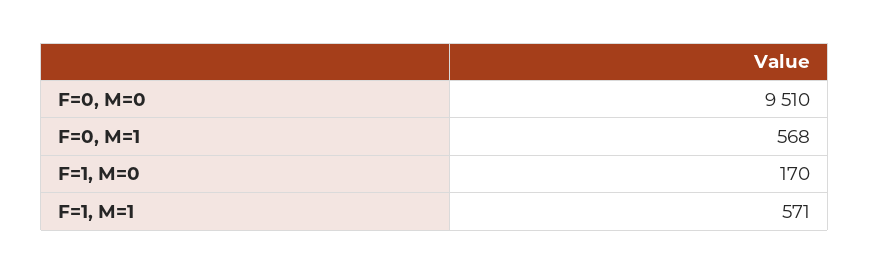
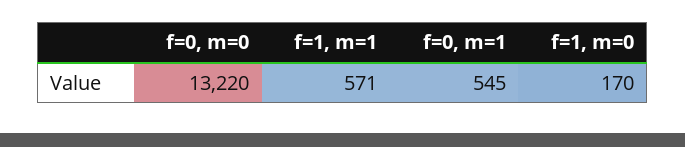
  {
-   "F=0, M=0": 9510,
+   "F=0, M=0": 13220,
-   "F=0, M=1": 568,
+   "F=0, M=1": 545,
    "F=1, M=0": 170,
    "F=1, M=1": 571
  }

